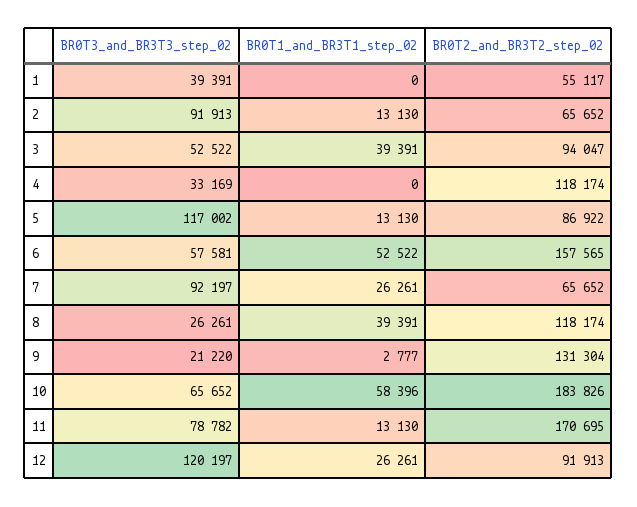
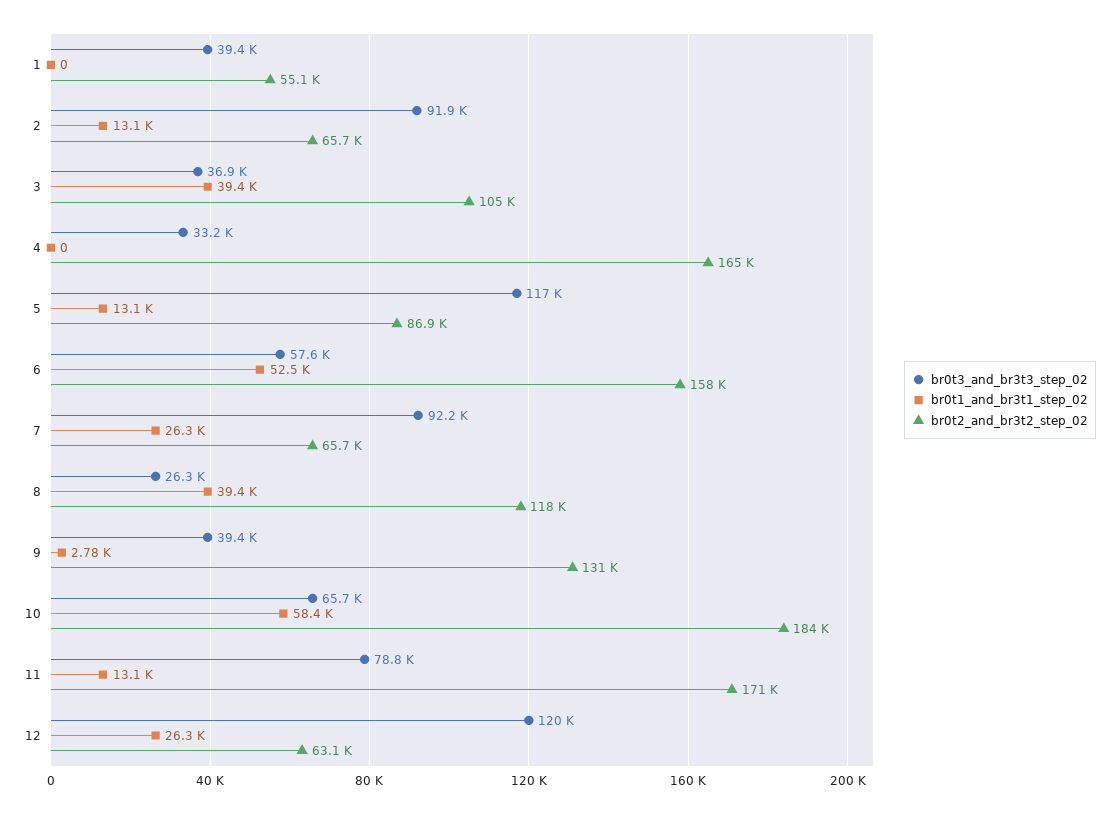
  {
    "BR0T3_and_BR3T3_step_02": {
      "1": 39391,
      "2": 91913,
-     "3": 52522,
+     "3": 36900,
      "4": 33169,
      "5": 117002,
      "6": 57581,
      "7": 92197,
      "8": 26261,
-     "9": 21220,
+     "9": 39400,
      "10": 65652,
      "11": 78782,
      "12": 120197
    },
    "BR0T1_and_BR3T1_step_02": {
      "1": 0,
      "2": 13130,
      "3": 39391,
      "4": 0,
      "5": 13130,
      "6": 52522,
      "7": 26261,
      "8": 39391,
      "9": 2777,
      "10": 58396,
      "11": 13130,
      "12": 26261
    },
    "BR0T2_and_BR3T2_step_02": {
      "1": 55117,
      "2": 65652,
-     "3": 94047,
+     "3": 105000,
-     "4": 118174,
+     "4": 165000,
      "5": 86922,
      "6": 157565,
      "7": 65652,
      "8": 118174,
      "9": 131304,
      "10": 183826,
      "11": 170695,
-     "12": 91913
+     "12": 63100
    }
  }

